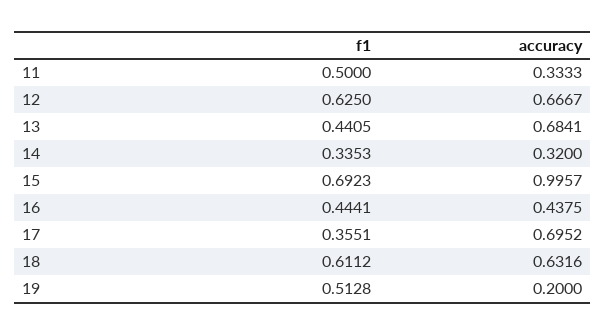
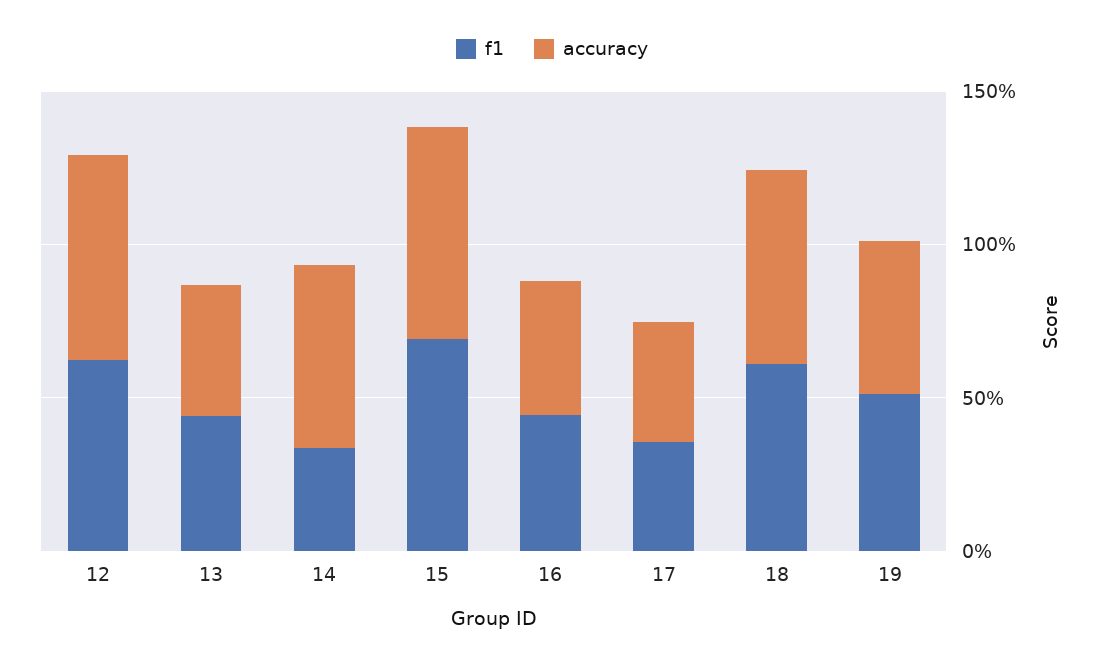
  {
    "f1": {
-     "11": 0.5,
      "12": 0.625,
      "13": 0.4405,
      "14": 0.3353,
      "15": 0.6923,
      "16": 0.4441,
      "17": 0.3551,
      "18": 0.6112,
      "19": 0.5128
    },
    "accuracy": {
-     "11": 0.3333,
      "12": 0.6667,
-     "13": 0.6841,
+     "13": 0.4,
-     "14": 0.32,
+     "14": 0.6,
-     "15": 0.9957,
+     "15": 0.7,
      "16": 0.4375,
-     "17": 0.6952,
+     "17": 0.4,
      "18": 0.6316,
-     "19": 0.2
+     "19": 0.5
    }
  }

